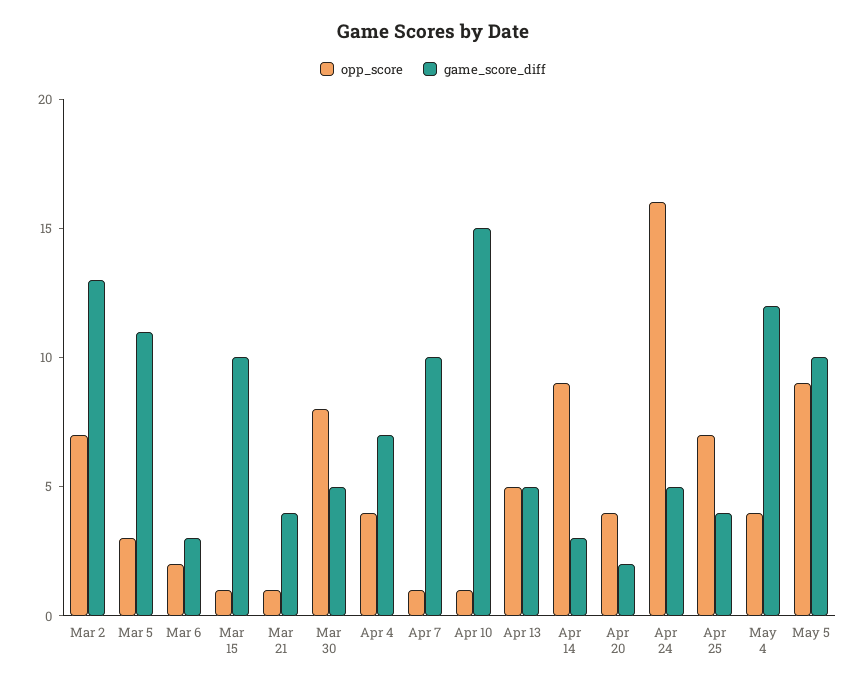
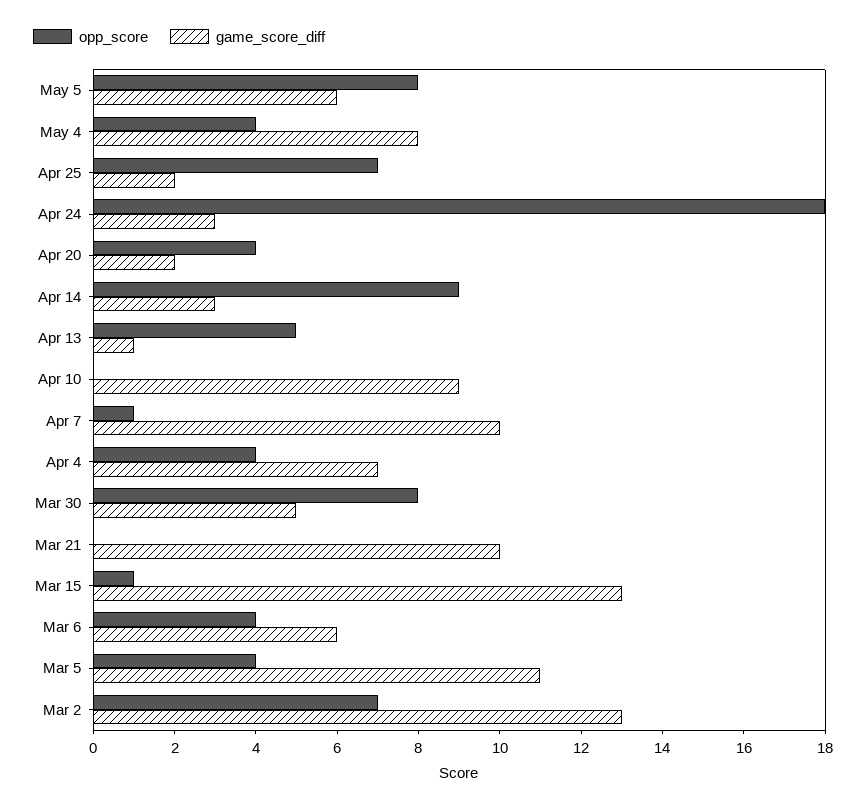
  {
    "opp_score": {
      "Mar 2": 7,
-     "Mar 5": 3,
+     "Mar 5": 4,
-     "Mar 6": 2,
+     "Mar 6": 4,
      "Mar 15": 1,
-     "Mar 21": 1,
+     "Mar 21": 0,
      "Mar 30": 8,
      "Apr 4": 4,
      "Apr 7": 1,
-     "Apr 10": 1,
+     "Apr 10": 0,
      "Apr 13": 5,
      "Apr 14": 9,
      "Apr 20": 4,
-     "Apr 24": 16,
+     "Apr 24": 18,
      "Apr 25": 7,
      "May 4": 4,
-     "May 5": 9
+     "May 5": 8
    },
    "game_score_diff": {
      "Mar 2": 13,
      "Mar 5": 11,
-     "Mar 6": 3,
+     "Mar 6": 6,
-     "Mar 15": 10,
+     "Mar 15": 13,
-     "Mar 21": 4,
+     "Mar 21": 10,
      "Mar 30": 5,
      "Apr 4": 7,
      "Apr 7": 10,
-     "Apr 10": 15,
+     "Apr 10": 9,
-     "Apr 13": 5,
+     "Apr 13": 1,
      "Apr 14": 3,
      "Apr 20": 2,
-     "Apr 24": 5,
+     "Apr 24": 3,
-     "Apr 25": 4,
+     "Apr 25": 2,
-     "May 4": 12,
+     "May 4": 8,
-     "May 5": 10
+     "May 5": 6
    }
  }

